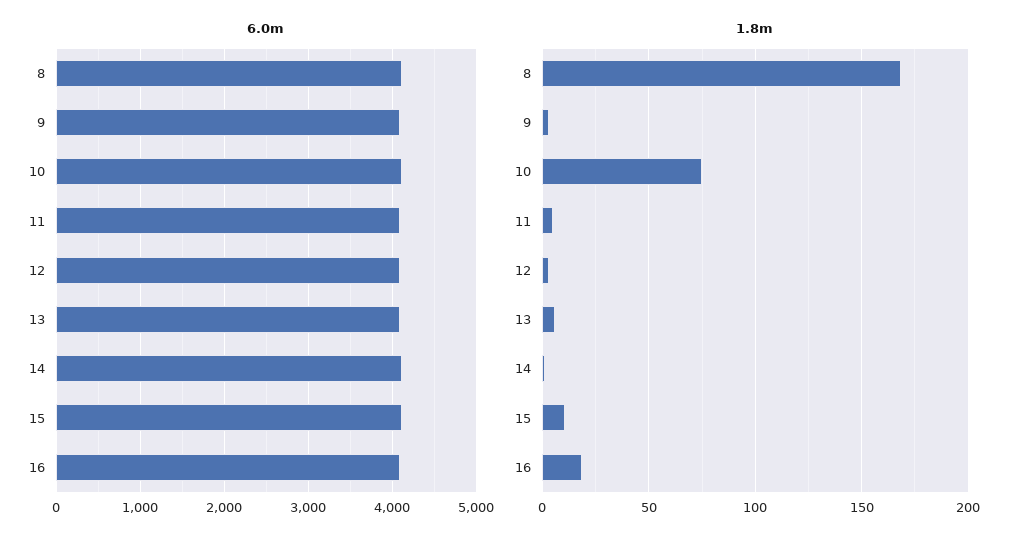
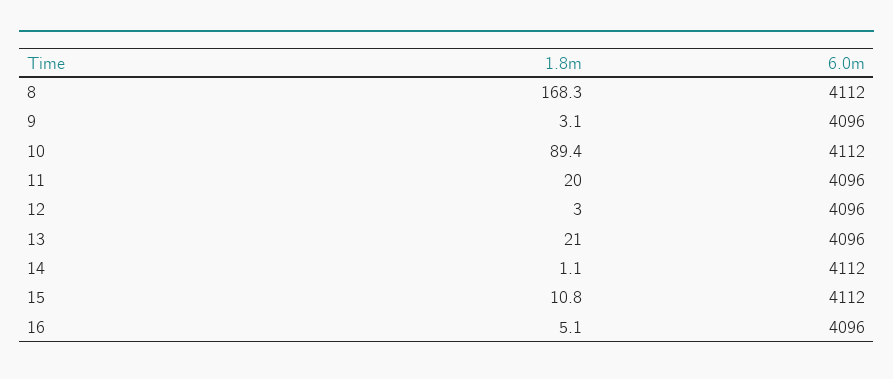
  {
    "6.0m": {
      "8": 4112,
      "9": 4096,
      "10": 4112,
      "11": 4096,
      "12": 4096,
      "13": 4096,
      "14": 4112,
      "15": 4112,
      "16": 4096
    },
    "1.8m": {
      "8": 168.3,
      "9": 3.1,
-     "10": 75,
+     "10": 89.4,
-     "11": 5,
+     "11": 20,
      "12": 3,
-     "13": 5,
+     "13": 21,
      "14": 1.1,
      "15": 10.8,
-     "16": 20
+     "16": 5.1
    }
  }

